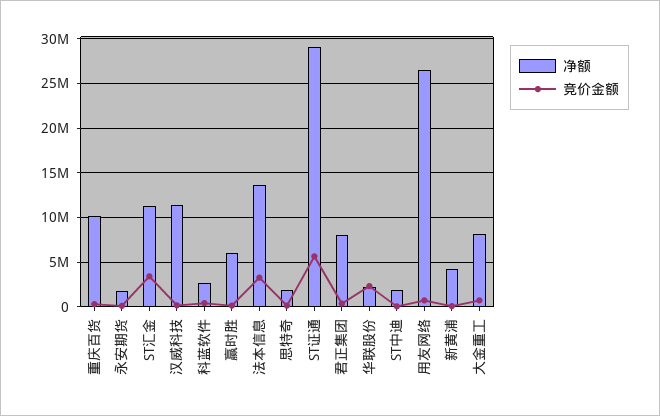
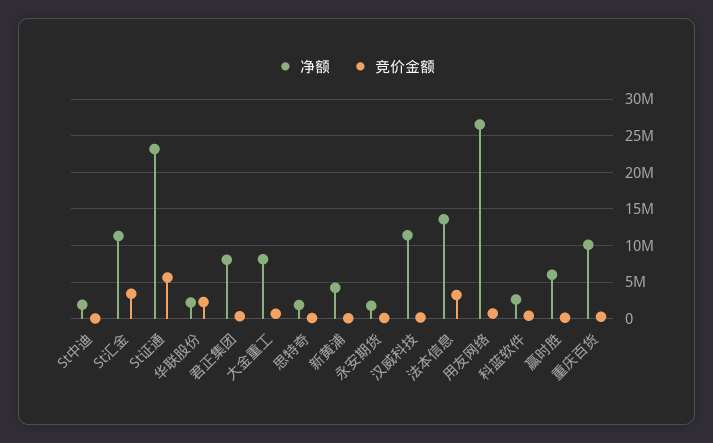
  {
    "净额": {
      "重庆百货": 10000000,
      "永安期货": 2000000,
      "ST汇金": 11000000,
      "汉威科技": 11000000,
      "科蓝软件": 3000000,
      "赢时胜": 6000000,
      "法本信息": 14000000,
      "思特奇": 2000000,
-     "ST证通": 29000000,
+     "ST证通": 23000000,
      "君正集团": 8000000,
      "华联股份": 2000000,
      "ST中迪": 2000000,
      "用友网络": 27000000,
      "新黄浦": 4000000,
      "大金重工": 8000000
    },
    "竞价金额": {
      "重庆百货": 0,
      "永安期货": 0,
      "ST汇金": 3000000,
      "汉威科技": 0,
      "科蓝软件": 0,
      "赢时胜": 0,
      "法本信息": 3000000,
      "思特奇": 0,
      "ST证通": 6000000,
      "君正集团": 0,
      "华联股份": 2000000,
      "ST中迪": 0,
      "用友网络": 1000000,
      "新黄浦": 0,
      "大金重工": 1000000
    }
  }

